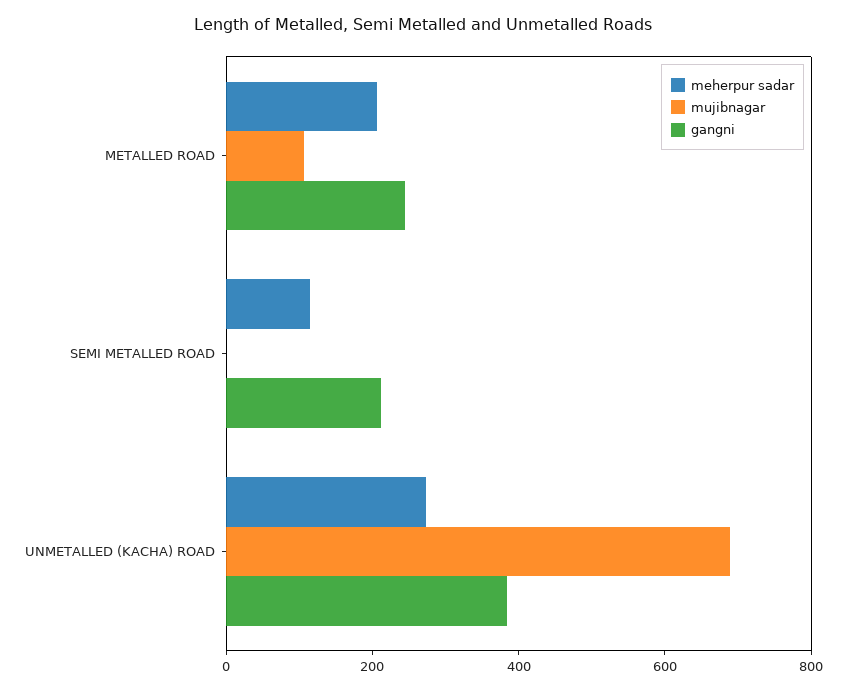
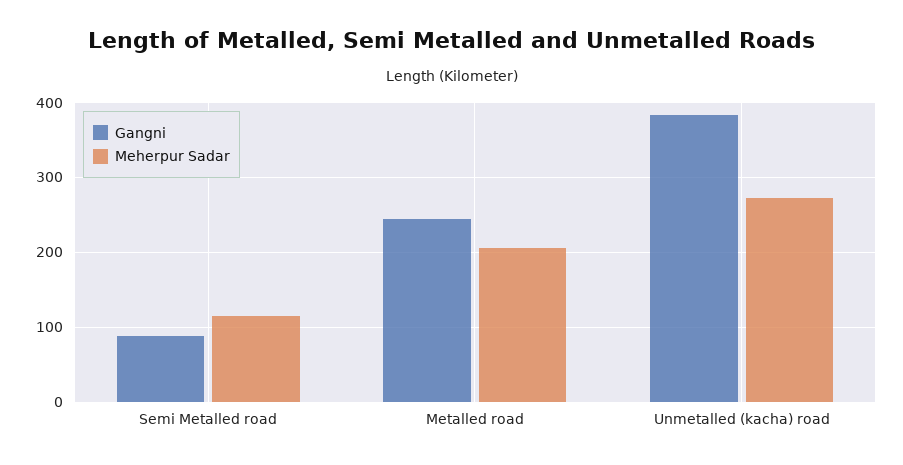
  {
    "meherpur sadar": {
      "METALLED ROAD": 210,
      "SEMI METALLED ROAD": 120,
      "UNMETALLED (KACHA) ROAD": 270
    },
-   "mujibnagar": {
-     "METALLED ROAD": 100,
-     "SEMI METALLED ROAD": 0,
-     "UNMETALLED (KACHA) ROAD": 700
-   },
    "gangni": {
      "METALLED ROAD": 240,
-     "SEMI METALLED ROAD": 200,
+     "SEMI METALLED ROAD": 90,
      "UNMETALLED (KACHA) ROAD": 380
    }
  }

